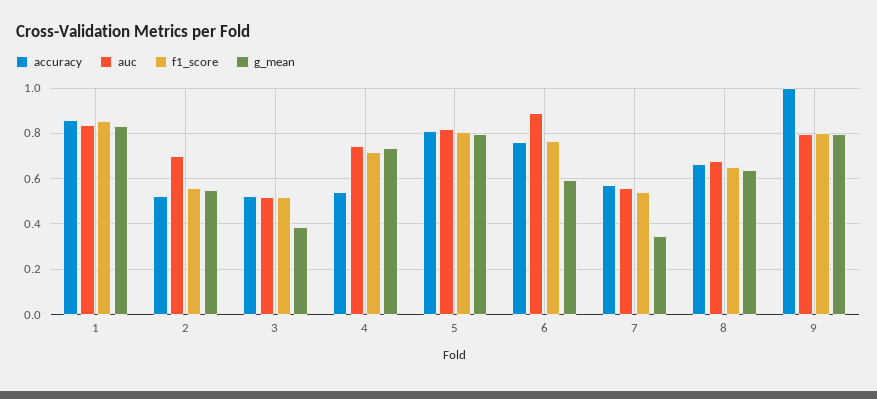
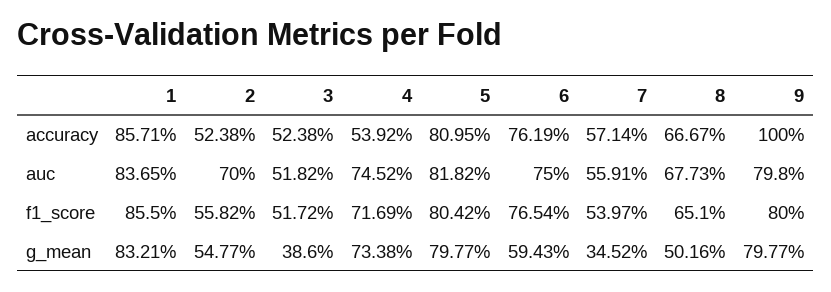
  {
    "accuracy": {
      "1": 0.8571,
      "2": 0.5238,
      "3": 0.5238,
      "4": 0.5392,
      "5": 0.8095,
      "6": 0.7619,
      "7": 0.5714,
      "8": 0.6667,
      "9": 1
    },
    "auc": {
      "1": 0.8365,
      "2": 0.7,
      "3": 0.5182,
      "4": 0.7452,
      "5": 0.8182,
-     "6": 0.9,
+     "6": 0.75,
      "7": 0.5591,
      "8": 0.6773,
      "9": 0.798
    },
    "f1_score": {
      "1": 0.855,
      "2": 0.5582,
      "3": 0.5172,
      "4": 0.7169,
      "5": 0.8042,
      "6": 0.7654,
      "7": 0.5397,
      "8": 0.651,
      "9": 0.8
    },
    "g_mean": {
      "1": 0.8321,
      "2": 0.5477,
      "3": 0.386,
      "4": 0.7338,
      "5": 0.7977,
      "6": 0.5943,
      "7": 0.3452,
-     "8": 0.65,
+     "8": 0.5016,
      "9": 0.7977
    }
  }

